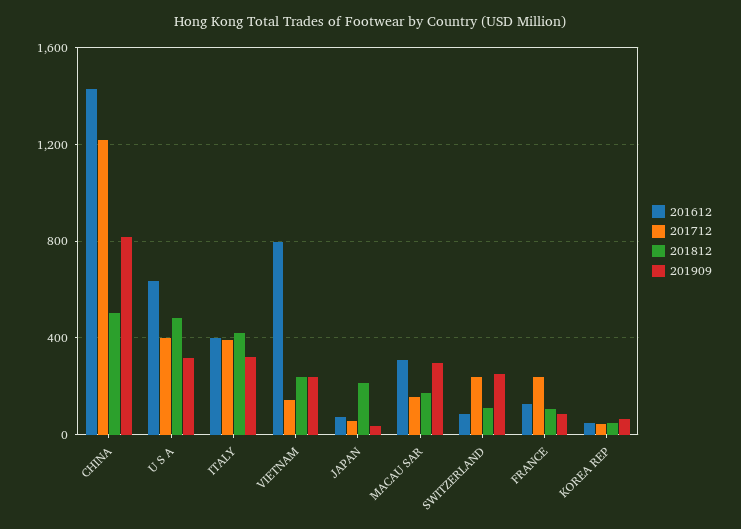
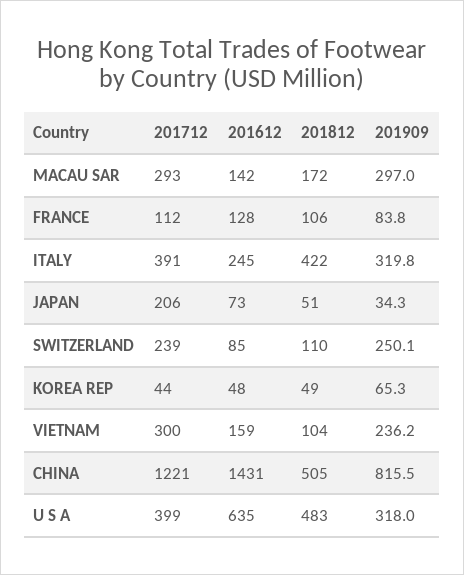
  {
    "201612": {
      "CHINA": 1431,
      "U S A": 635,
-     "ITALY": 400,
+     "ITALY": 245,
-     "VIETNAM": 800,
+     "VIETNAM": 159,
      "JAPAN": 73,
-     "MACAU SAR": 300,
+     "MACAU SAR": 142,
      "SWITZERLAND": 85,
      "FRANCE": 128,
      "KOREA REP": 48
    },
    "201712": {
      "CHINA": 1221,
      "U S A": 399,
      "ITALY": 391,
-     "VIETNAM": 150,
+     "VIETNAM": 300,
-     "JAPAN": 50,
+     "JAPAN": 206,
-     "MACAU SAR": 150,
+     "MACAU SAR": 293,
      "SWITZERLAND": 239,
-     "FRANCE": 250,
+     "FRANCE": 112,
      "KOREA REP": 44
    },
    "201812": {
      "CHINA": 505,
      "U S A": 483,
      "ITALY": 422,
-     "VIETNAM": 250,
+     "VIETNAM": 104,
-     "JAPAN": 200,
+     "JAPAN": 51,
      "MACAU SAR": 172,
      "SWITZERLAND": 110,
      "FRANCE": 106,
      "KOREA REP": 49
    },
    "201909": {
      "CHINA": 815.5,
      "U S A": 318,
      "ITALY": 319.8,
      "VIETNAM": 236.2,
      "JAPAN": 34.3,
      "MACAU SAR": 297,
      "SWITZERLAND": 250.1,
      "FRANCE": 83.8,
      "KOREA REP": 65.3
    }
  }

